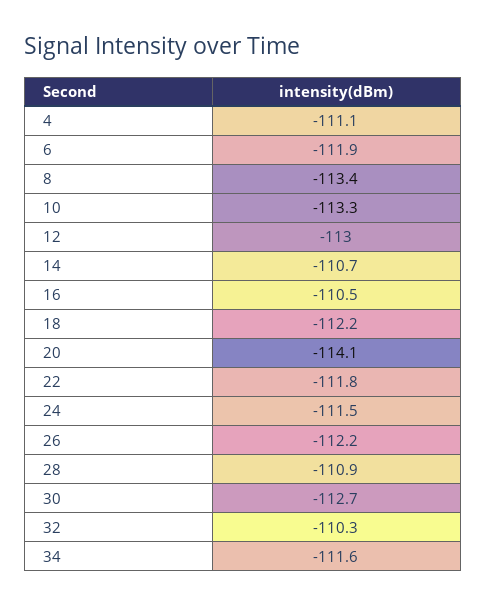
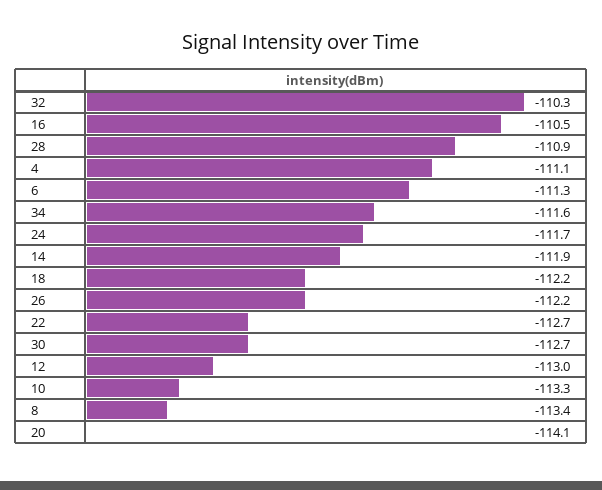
  {
    "4": -111.1,
-   "6": -111.9,
+   "6": -111.3,
    "8": -113.4,
    "10": -113.3,
    "12": -113,
-   "14": -110.7,
+   "14": -111.9,
    "16": -110.5,
    "18": -112.2,
    "20": -114.1,
-   "22": -111.8,
+   "22": -112.7,
-   "24": -111.5,
+   "24": -111.7,
    "26": -112.2,
    "28": -110.9,
    "30": -112.7,
    "32": -110.3,
    "34": -111.6
  }

